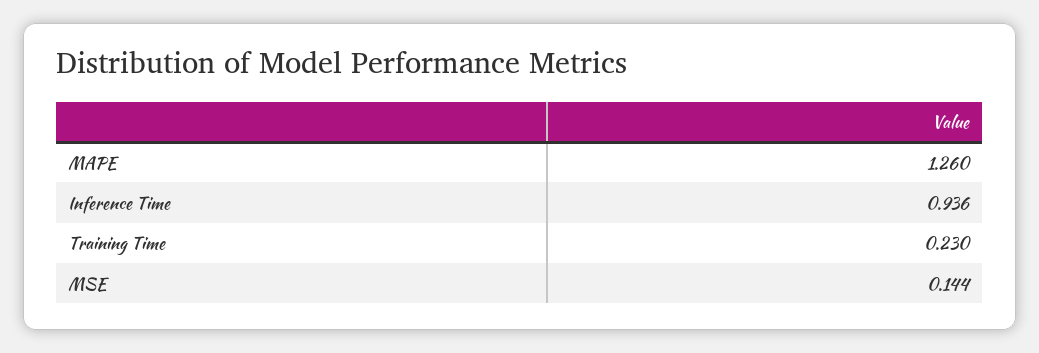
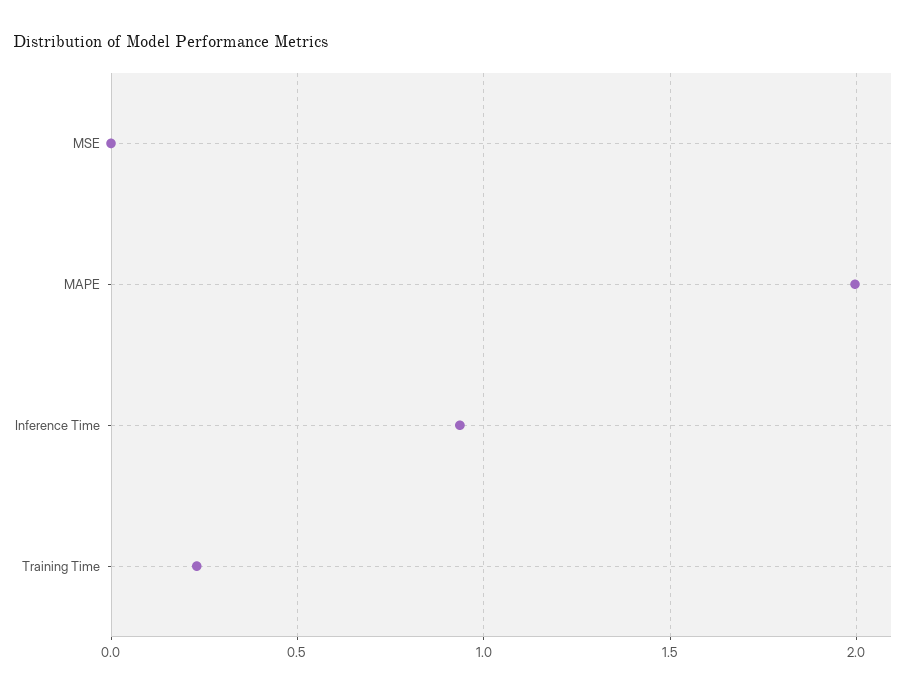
  {
-   "MAPE": 1.26,
+   "MAPE": 2,
    "Inference Time": 0.936,
    "Training Time": 0.23,
-   "MSE": 0.144
+   "MSE": 0
  }

